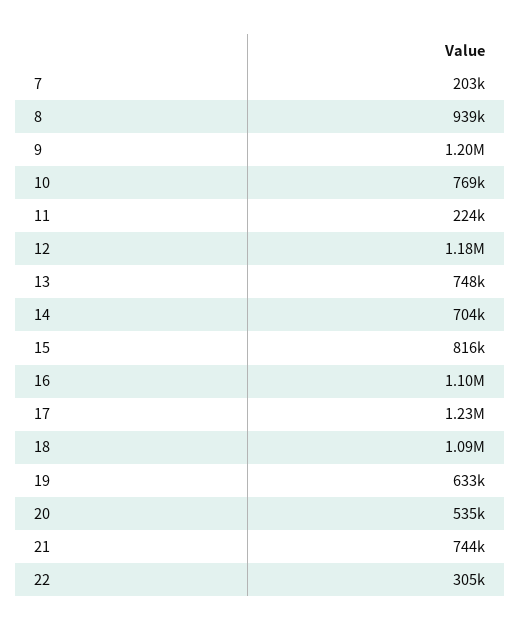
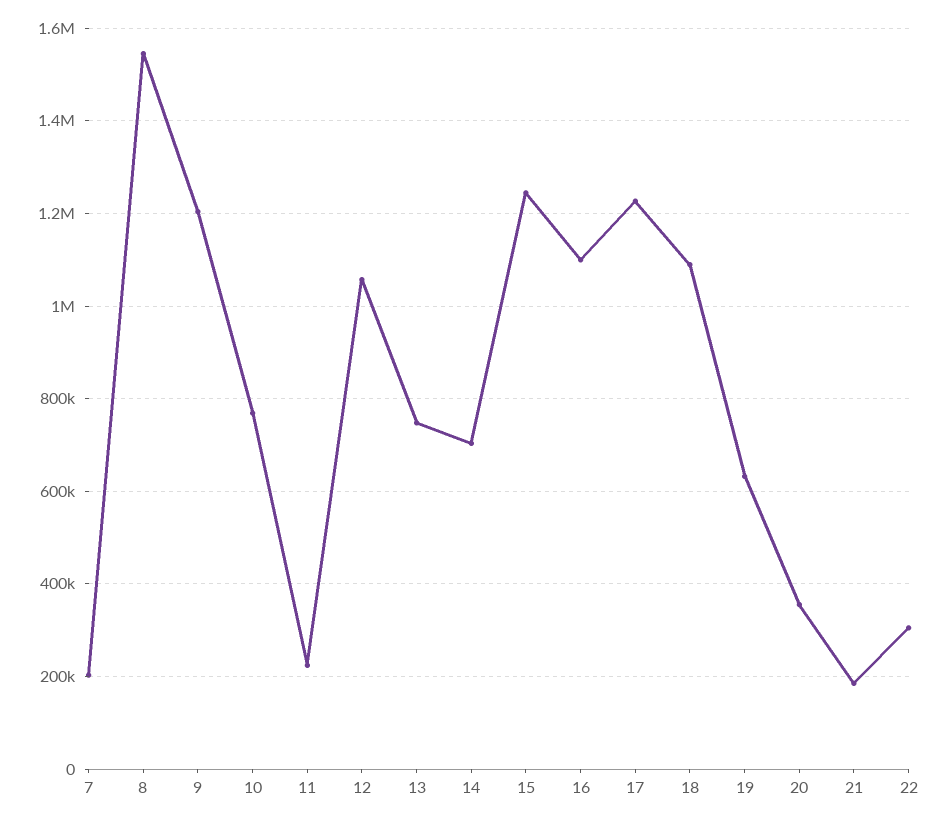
  {
    "7": 203000,
-   "8": 939000,
+   "8": 1540000,
    "9": 1200000,
    "10": 769000,
    "11": 224000,
-   "12": 1180000,
+   "12": 1060000,
    "13": 748000,
    "14": 704000,
-   "15": 816000,
+   "15": 1240000,
    "16": 1100000,
    "17": 1230000,
    "18": 1090000,
    "19": 633000,
-   "20": 535000,
+   "20": 360000,
-   "21": 744000,
+   "21": 180000,
    "22": 305000
  }

